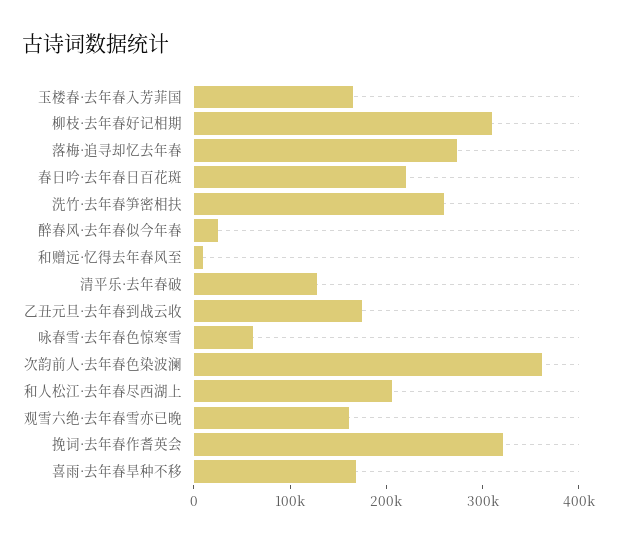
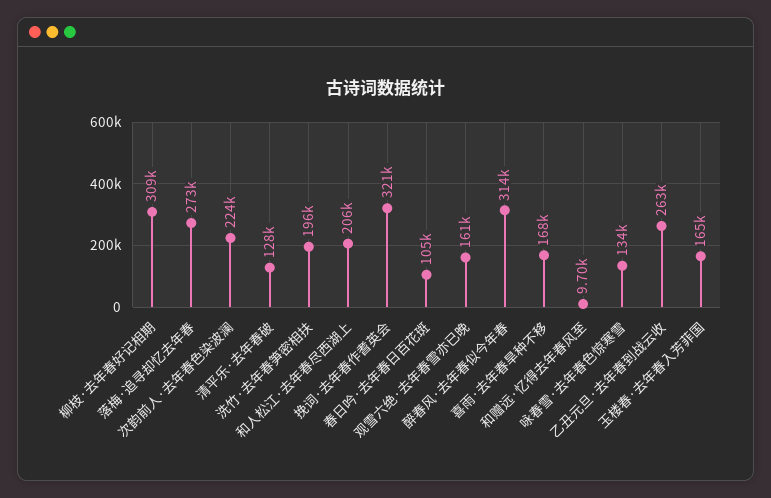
  {
    "玉楼春·去年春入芳菲国": 165000,
    "柳枝·去年春好记相期": 309000,
    "落梅·追寻却忆去年春": 273000,
-   "春日吟·去年春日百花斑": 220000,
+   "春日吟·去年春日百花斑": 105000,
-   "洗竹·去年春笋密相扶": 260000,
+   "洗竹·去年春笋密相扶": 196000,
-   "醉春风·去年春似今年春": 20000,
+   "醉春风·去年春似今年春": 314000,
    "和赠远·忆得去年春风至": 9700,
    "清平乐·去年春破": 128000,
-   "乙丑元旦·去年春到战云收": 180000,
+   "乙丑元旦·去年春到战云收": 263000,
-   "咏春雪·去年春色惊寒雪": 60000,
+   "咏春雪·去年春色惊寒雪": 134000,
-   "次韵前人·去年春色染波澜": 360000,
+   "次韵前人·去年春色染波澜": 224000,
    "和人松江·去年春尽西湖上": 206000,
    "观雪六绝·去年春雪亦已晚": 161000,
    "挽词·去年春作耆英会": 321000,
    "喜雨·去年春旱种不移": 168000
  }

